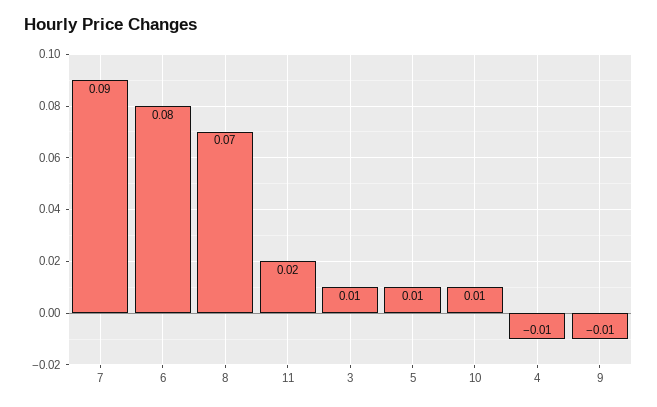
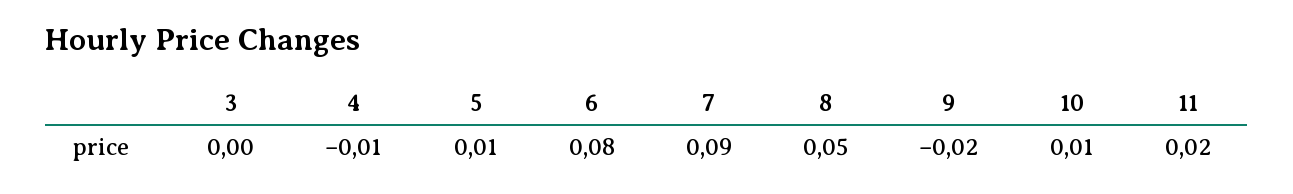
  {
    "7": 0.09,
    "6": 0.08,
-   "8": 0.07,
+   "8": 0.05,
    "11": 0.02,
-   "3": 0.01,
+   "3": 0,
    "5": 0.01,
    "10": 0.01,
    "4": -0.01,
-   "9": -0.01
+   "9": -0.02
  }

